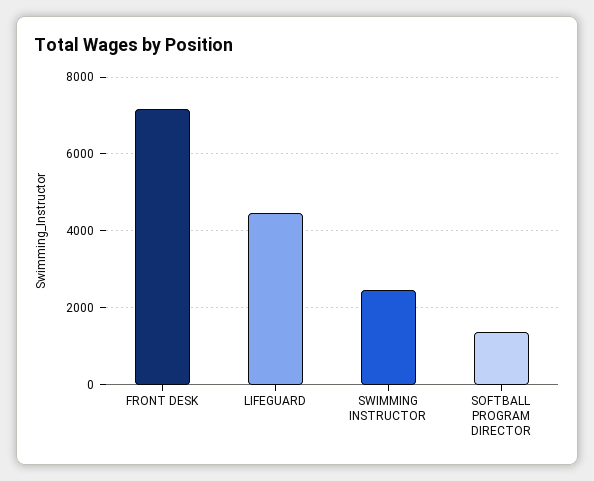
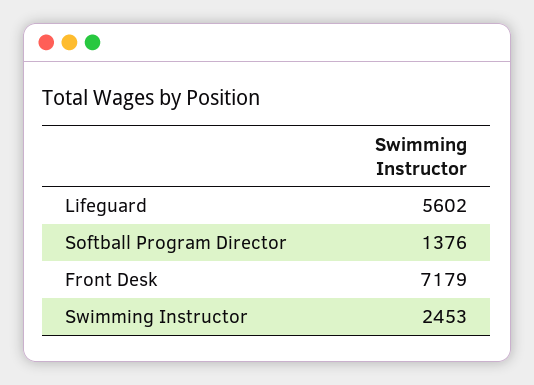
  {
    "FRONT DESK": 7179,
-   "LIFEGUARD": 4400,
+   "LIFEGUARD": 5602,
    "SWIMMING INSTRUCTOR": 2453,
    "SOFTBALL PROGRAM DIRECTOR": 1376
  }

